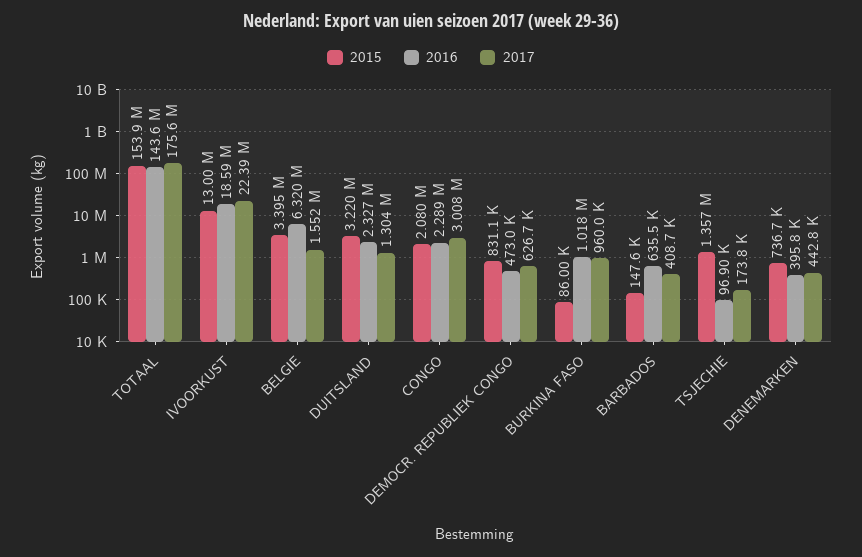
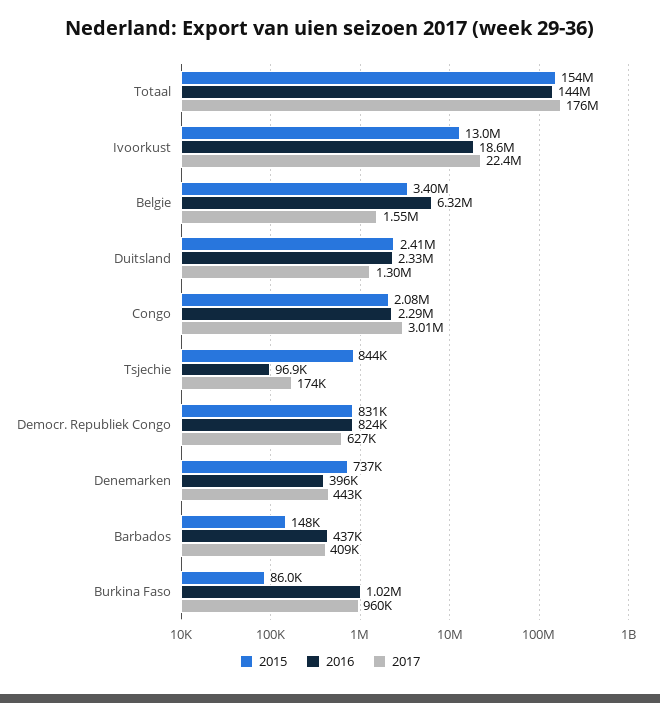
  {
    "2015": {
      "TOTAAL": 153900000,
      "IVOORKUST": 13000000,
      "BELGIE": 3395000,
-     "DUITSLAND": 3220000,
+     "DUITSLAND": 2410000,
      "CONGO": 2080000,
      "DEMOCR. REPUBLIEK CONGO": 831100,
      "BURKINA FASO": 86000,
      "BARBADOS": 147600,
-     "TSJECHIE": 1357000,
+     "TSJECHIE": 844000,
      "DENEMARKEN": 736700
    },
    "2016": {
      "TOTAAL": 143600000,
      "IVOORKUST": 18590000,
      "BELGIE": 6320000,
      "DUITSLAND": 2327000,
      "CONGO": 2289000,
-     "DEMOCR. REPUBLIEK CONGO": 473000,
+     "DEMOCR. REPUBLIEK CONGO": 824000,
      "BURKINA FASO": 1018000,
-     "BARBADOS": 635500,
+     "BARBADOS": 437000,
      "TSJECHIE": 96900,
      "DENEMARKEN": 395800
    },
    "2017": {
      "TOTAAL": 175600000,
      "IVOORKUST": 22390000,
      "BELGIE": 1552000,
      "DUITSLAND": 1304000,
      "CONGO": 3008000,
      "DEMOCR. REPUBLIEK CONGO": 626700,
      "BURKINA FASO": 960000,
      "BARBADOS": 408700,
      "TSJECHIE": 173800,
      "DENEMARKEN": 442800
    }
  }

